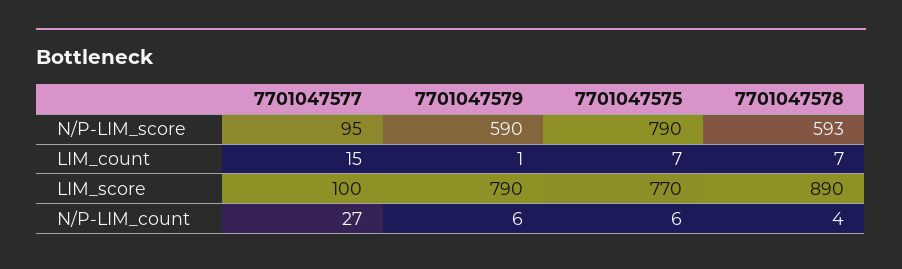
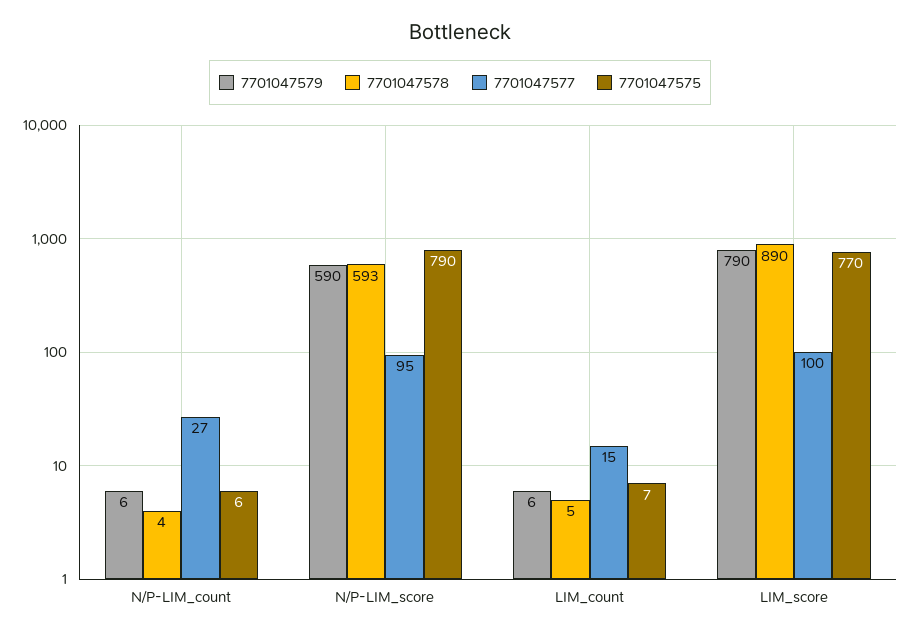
  {
    "7701047577": {
      "N/P-LIM_score": 95,
      "LIM_count": 15,
      "LIM_score": 100,
      "N/P-LIM_count": 27
    },
    "7701047579": {
      "N/P-LIM_score": 590,
-     "LIM_count": 1,
+     "LIM_count": 6,
      "LIM_score": 790,
      "N/P-LIM_count": 6
    },
    "7701047575": {
      "N/P-LIM_score": 790,
      "LIM_count": 7,
      "LIM_score": 770,
      "N/P-LIM_count": 6
    },
    "7701047578": {
      "N/P-LIM_score": 593,
-     "LIM_count": 7,
+     "LIM_count": 5,
      "LIM_score": 890,
      "N/P-LIM_count": 4
    }
  }

